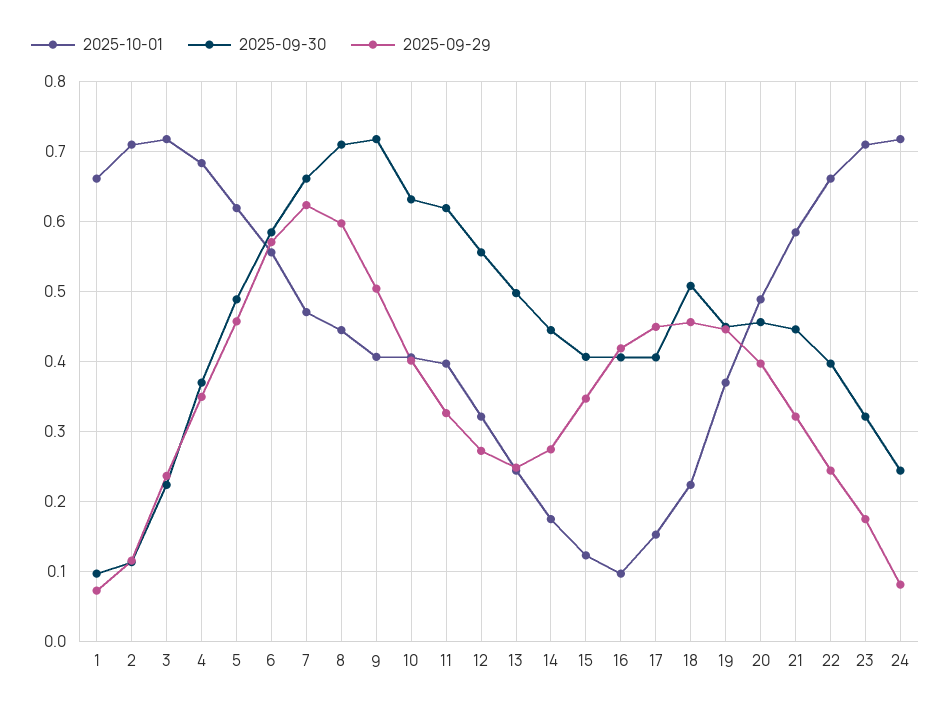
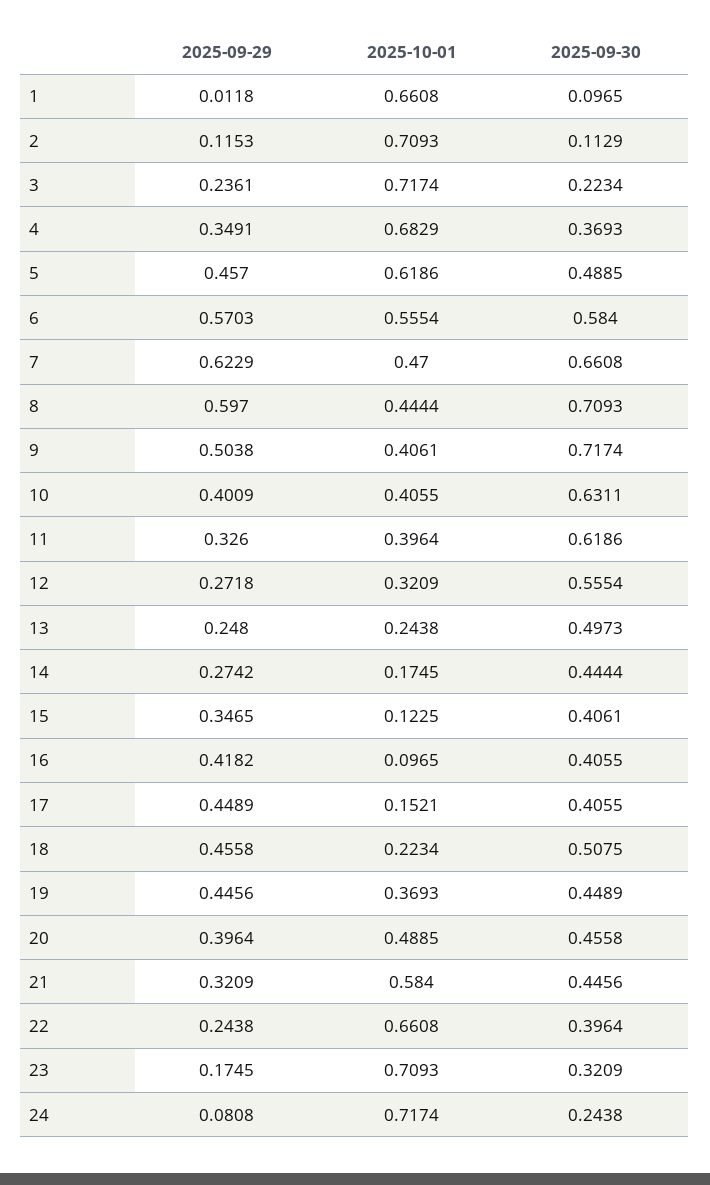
  {
    "2025-10-01": {
      "1": 0.6608,
      "2": 0.7093,
      "3": 0.7174,
      "4": 0.6829,
      "5": 0.6186,
      "6": 0.5554,
      "7": 0.47,
      "8": 0.4444,
      "9": 0.4061,
      "10": 0.4055,
      "11": 0.3964,
      "12": 0.3209,
      "13": 0.2438,
      "14": 0.1745,
      "15": 0.1225,
      "16": 0.0965,
      "17": 0.1521,
      "18": 0.2234,
      "19": 0.3693,
      "20": 0.4885,
      "21": 0.584,
      "22": 0.6608,
      "23": 0.7093,
      "24": 0.7174
    },
    "2025-09-30": {
      "1": 0.0965,
      "2": 0.1129,
      "3": 0.2234,
      "4": 0.3693,
      "5": 0.4885,
      "6": 0.584,
      "7": 0.6608,
      "8": 0.7093,
      "9": 0.7174,
      "10": 0.6311,
      "11": 0.6186,
      "12": 0.5554,
      "13": 0.4973,
      "14": 0.4444,
      "15": 0.4061,
      "16": 0.4055,
      "17": 0.4055,
      "18": 0.5075,
      "19": 0.4489,
      "20": 0.4558,
      "21": 0.4456,
      "22": 0.3964,
      "23": 0.3209,
      "24": 0.2438
    },
    "2025-09-29": {
-     "1": 0.07,
+     "1": 0.0118,
      "2": 0.1153,
      "3": 0.2361,
      "4": 0.3491,
      "5": 0.457,
      "6": 0.5703,
      "7": 0.6229,
      "8": 0.597,
      "9": 0.5038,
      "10": 0.4009,
      "11": 0.326,
      "12": 0.2718,
      "13": 0.248,
      "14": 0.2742,
      "15": 0.3465,
      "16": 0.4182,
      "17": 0.4489,
      "18": 0.4558,
      "19": 0.4456,
      "20": 0.3964,
      "21": 0.3209,
      "22": 0.2438,
      "23": 0.1745,
      "24": 0.0808
    }
  }

